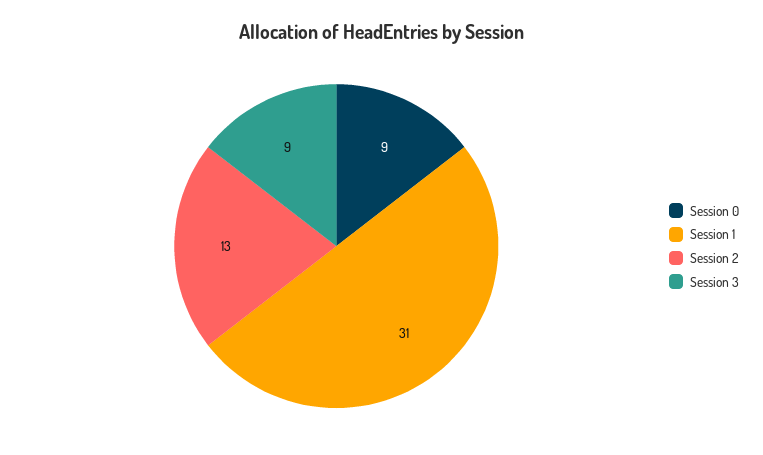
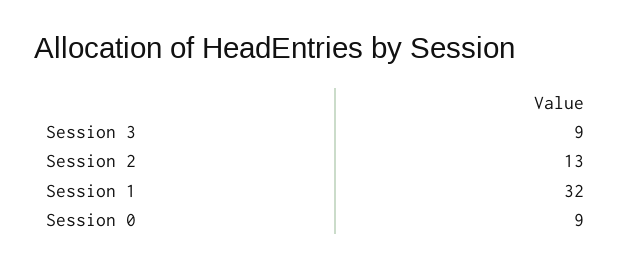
  {
    "Session 0": 9,
-   "Session 1": 31,
+   "Session 1": 32,
    "Session 2": 13,
    "Session 3": 9
  }

